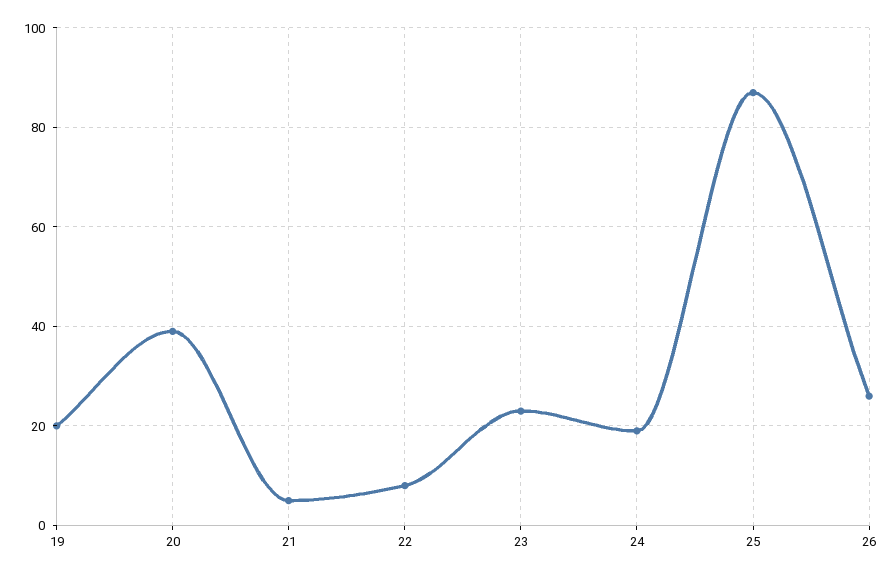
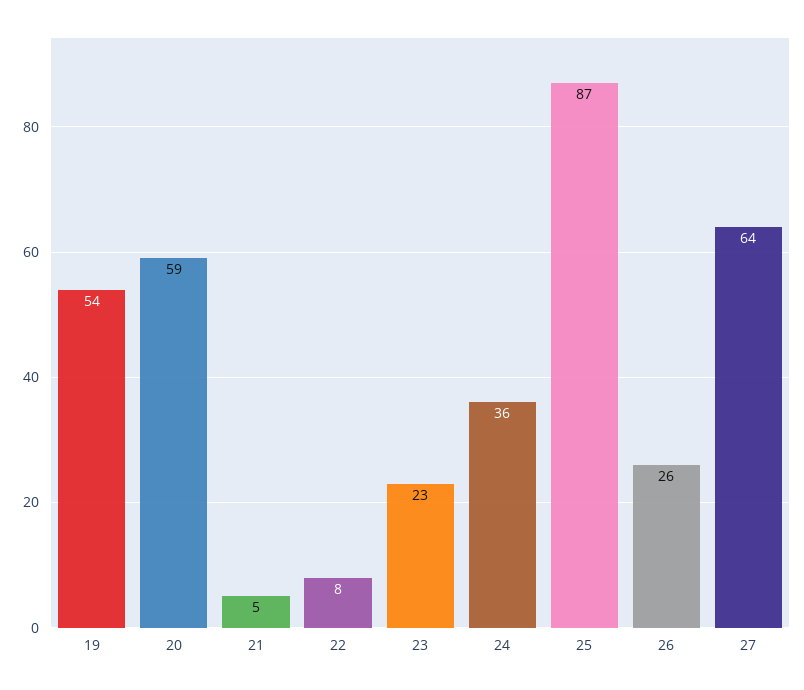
  {
-   "19": 20,
+   "19": 54,
-   "20": 40,
+   "20": 59,
    "21": 5,
    "22": 8,
    "23": 23,
-   "24": 20,
+   "24": 36,
    "25": 87,
-   "26": 26
+   "26": 26,
+   "27": 64
  }

